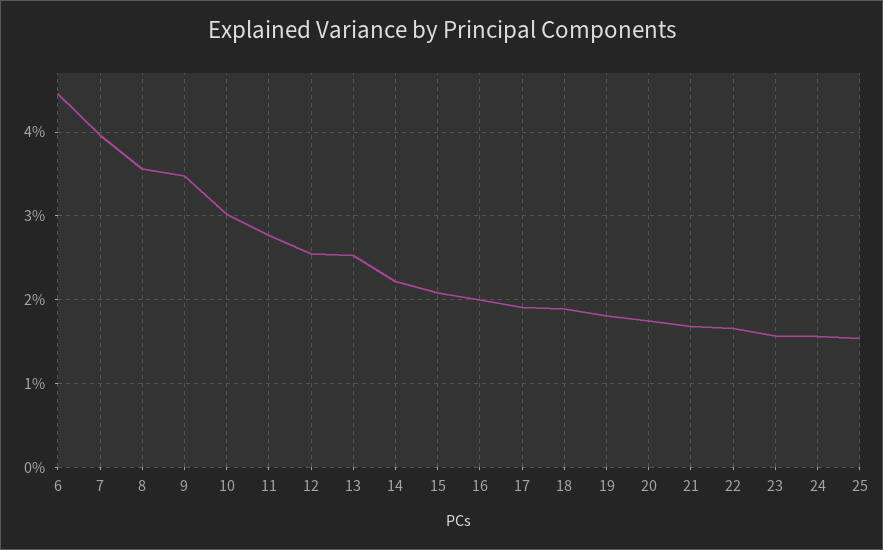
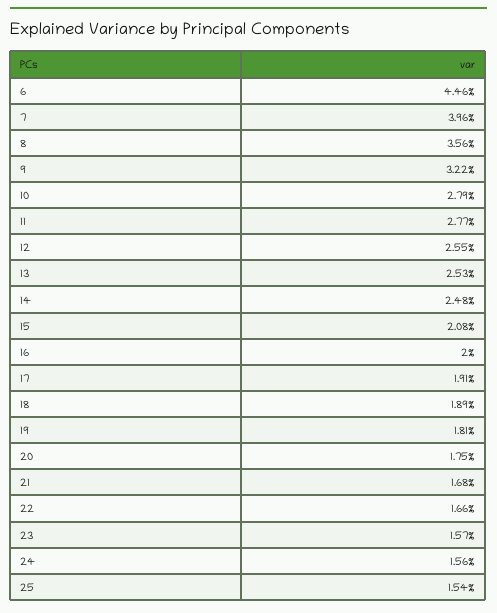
  {
    "6": 4.46,
    "7": 3.96,
    "8": 3.56,
-   "9": 3.5,
+   "9": 3.22,
-   "10": 3,
+   "10": 2.79,
    "11": 2.77,
    "12": 2.55,
    "13": 2.53,
-   "14": 2.2,
+   "14": 2.48,
    "15": 2.08,
    "16": 2,
    "17": 1.91,
    "18": 1.89,
    "19": 1.81,
    "20": 1.75,
    "21": 1.68,
    "22": 1.66,
    "23": 1.57,
    "24": 1.56,
    "25": 1.54
  }

